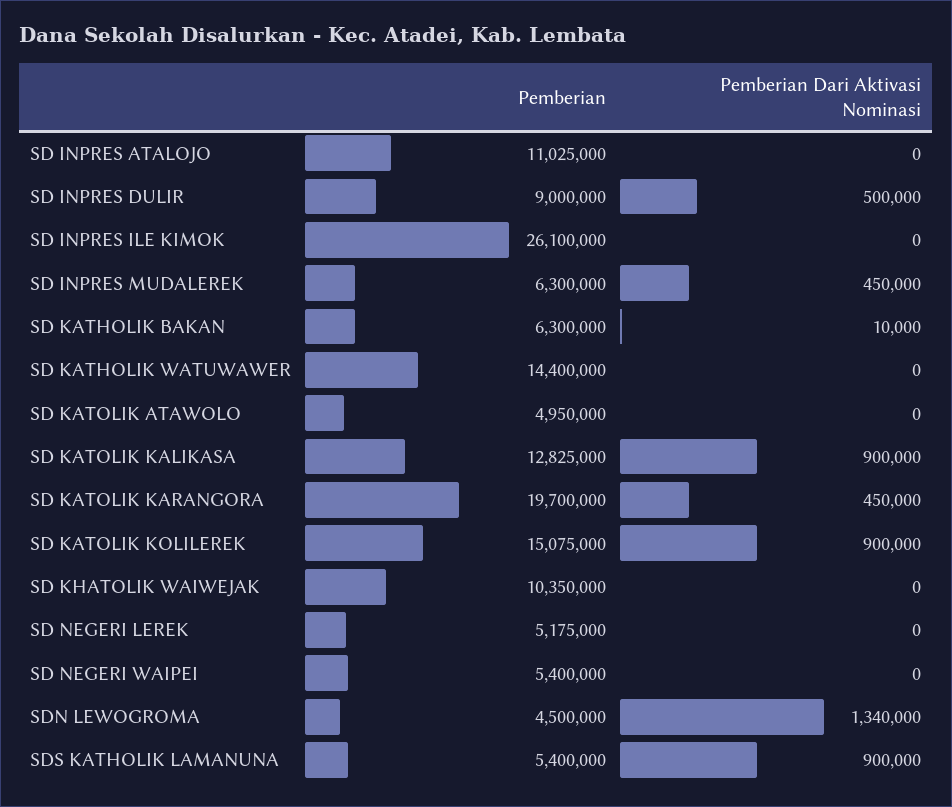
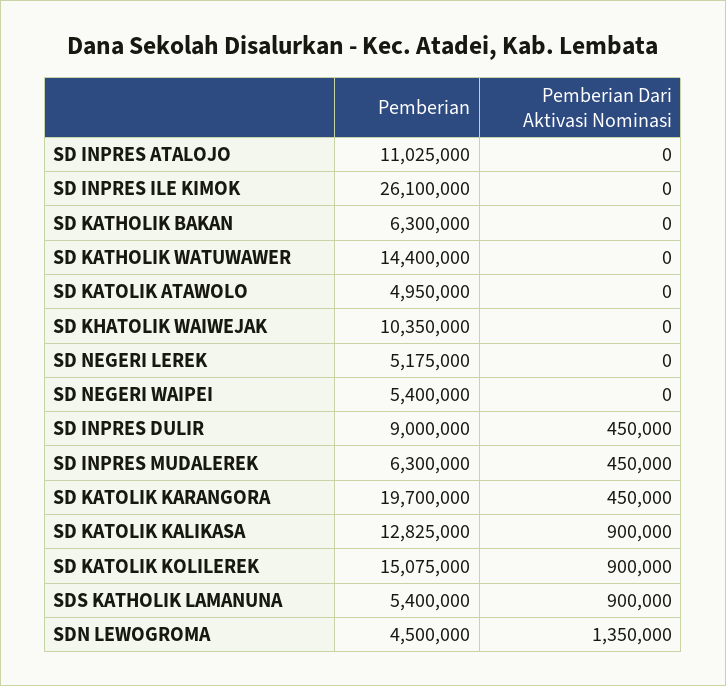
  {
    "Pemberian": {
      "SD INPRES ATALOJO": 11025000,
      "SD INPRES DULIR": 9000000,
      "SD INPRES ILE KIMOK": 26100000,
      "SD INPRES MUDALEREK": 6300000,
      "SD KATHOLIK BAKAN": 6300000,
      "SD KATHOLIK WATUWAWER": 14400000,
      "SD KATOLIK ATAWOLO": 4950000,
      "SD KATOLIK KALIKASA": 12825000,
      "SD KATOLIK KARANGORA": 19700000,
      "SD KATOLIK KOLILEREK": 15075000,
      "SD KHATOLIK WAIWEJAK": 10350000,
      "SD NEGERI LEREK": 5175000,
      "SD NEGERI WAIPEI": 5400000,
      "SDN LEWOGROMA": 4500000,
      "SDS KATHOLIK LAMANUNA": 5400000
    },
    "Pemberian Dari Aktivasi Nominasi": {
      "SD INPRES ATALOJO": 0,
-     "SD INPRES DULIR": 500000,
+     "SD INPRES DULIR": 450000,
      "SD INPRES ILE KIMOK": 0,
      "SD INPRES MUDALEREK": 450000,
-     "SD KATHOLIK BAKAN": 10000,
+     "SD KATHOLIK BAKAN": 0,
      "SD KATHOLIK WATUWAWER": 0,
      "SD KATOLIK ATAWOLO": 0,
      "SD KATOLIK KALIKASA": 900000,
      "SD KATOLIK KARANGORA": 450000,
      "SD KATOLIK KOLILEREK": 900000,
      "SD KHATOLIK WAIWEJAK": 0,
      "SD NEGERI LEREK": 0,
      "SD NEGERI WAIPEI": 0,
-     "SDN LEWOGROMA": 1340000,
+     "SDN LEWOGROMA": 1350000,
      "SDS KATHOLIK LAMANUNA": 900000
    }
  }

